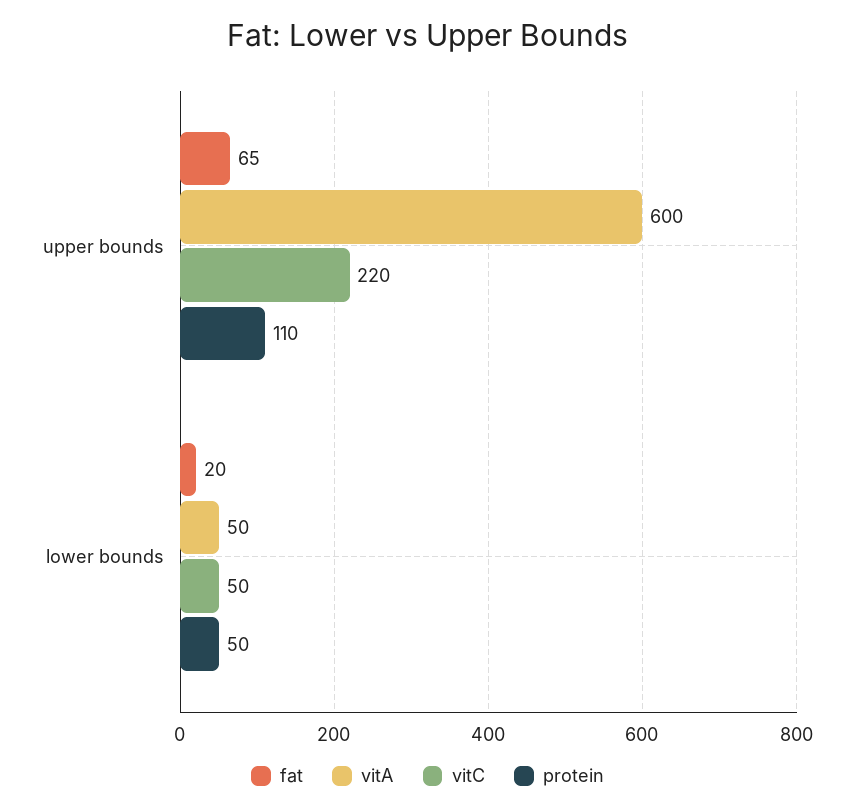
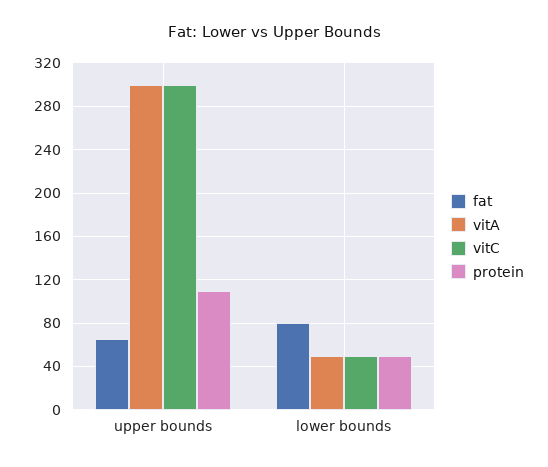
  {
    "fat": {
      "upper bounds": 65,
-     "lower bounds": 20
+     "lower bounds": 80
    },
    "vitA": {
-     "upper bounds": 600,
+     "upper bounds": 300,
      "lower bounds": 50
    },
    "vitC": {
-     "upper bounds": 220,
+     "upper bounds": 300,
      "lower bounds": 50
    },
    "protein": {
      "upper bounds": 110,
      "lower bounds": 50
    }
  }

